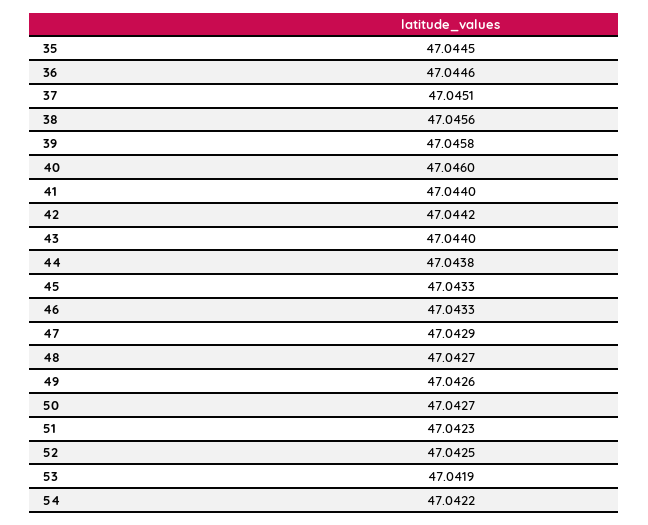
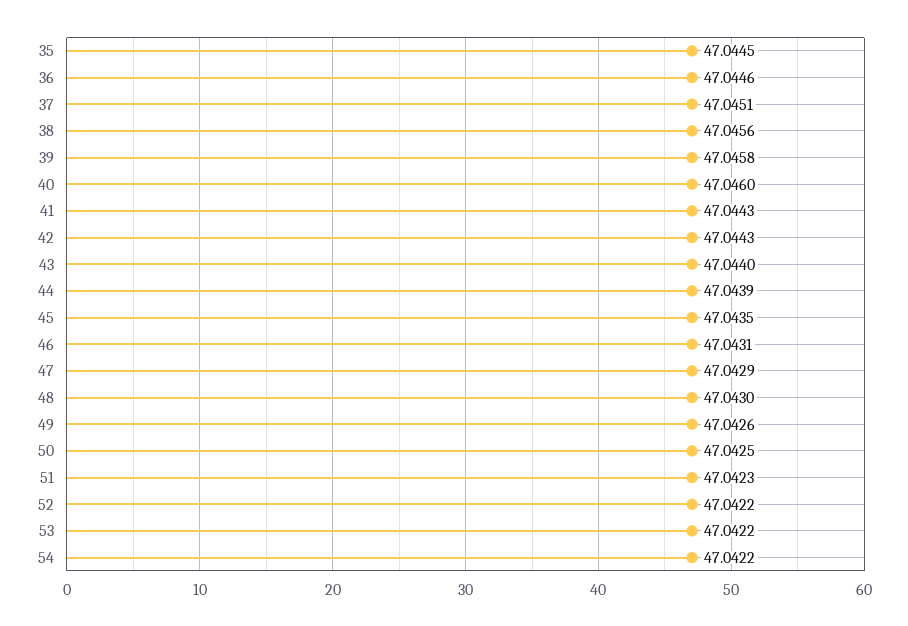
  {
    "35": 47.0445,
    "36": 47.0446,
    "37": 47.0451,
    "38": 47.0456,
    "39": 47.0458,
    "40": 47.046,
-   "41": 47.044,
+   "41": 47.0443,
-   "42": 47.0442,
+   "42": 47.0443,
    "43": 47.044,
-   "44": 47.0438,
+   "44": 47.0439,
-   "45": 47.0433,
+   "45": 47.0435,
-   "46": 47.0433,
+   "46": 47.0431,
    "47": 47.0429,
-   "48": 47.0427,
+   "48": 47.043,
    "49": 47.0426,
-   "50": 47.0427,
+   "50": 47.0425,
    "51": 47.0423,
-   "52": 47.0425,
+   "52": 47.0422,
-   "53": 47.0419,
+   "53": 47.0422,
    "54": 47.0422
  }

